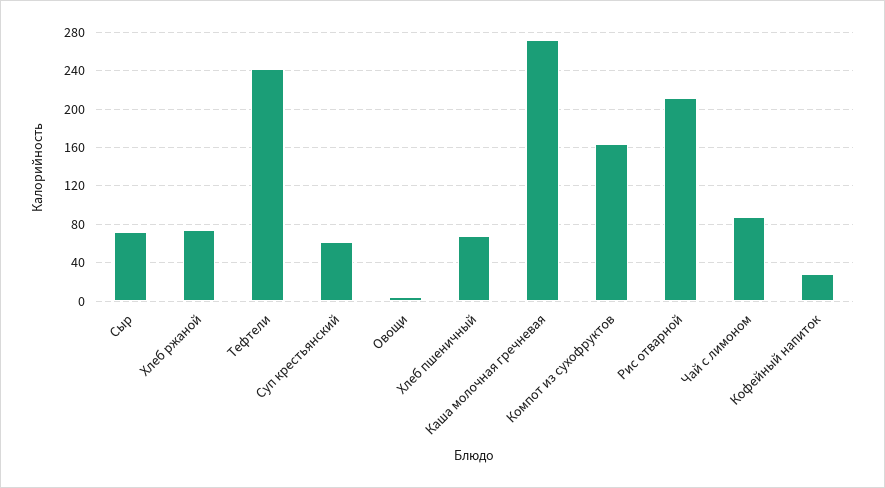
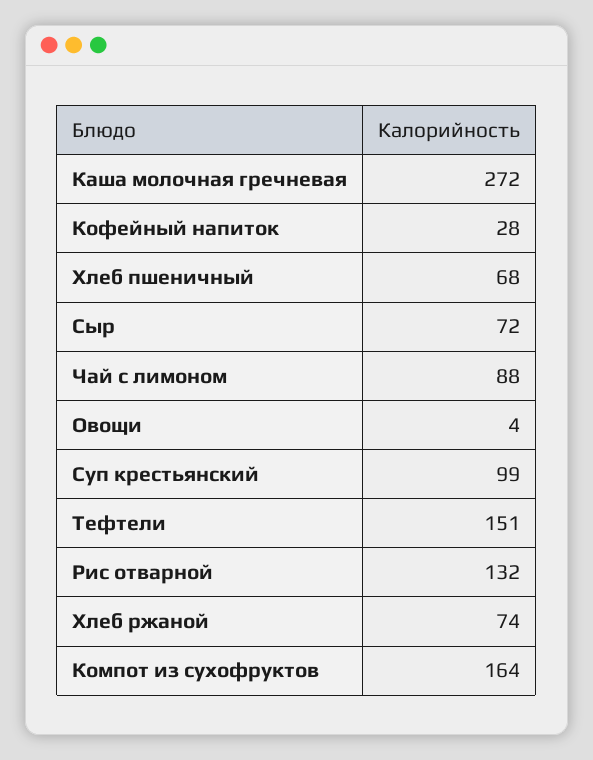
  {
    "Сыр": 72,
    "Хлеб ржаной": 74,
-   "Тефтели": 240,
+   "Тефтели": 151,
-   "Суп крестьянский": 60,
+   "Суп крестьянский": 99,
    "Овощи": 4,
    "Хлеб пшеничный": 68,
    "Каша молочная гречневая": 272,
    "Компот из сухофруктов": 164,
-   "Рис отварной": 210,
+   "Рис отварной": 132,
    "Чай с лимоном": 88,
    "Кофейный напиток": 28
  }

